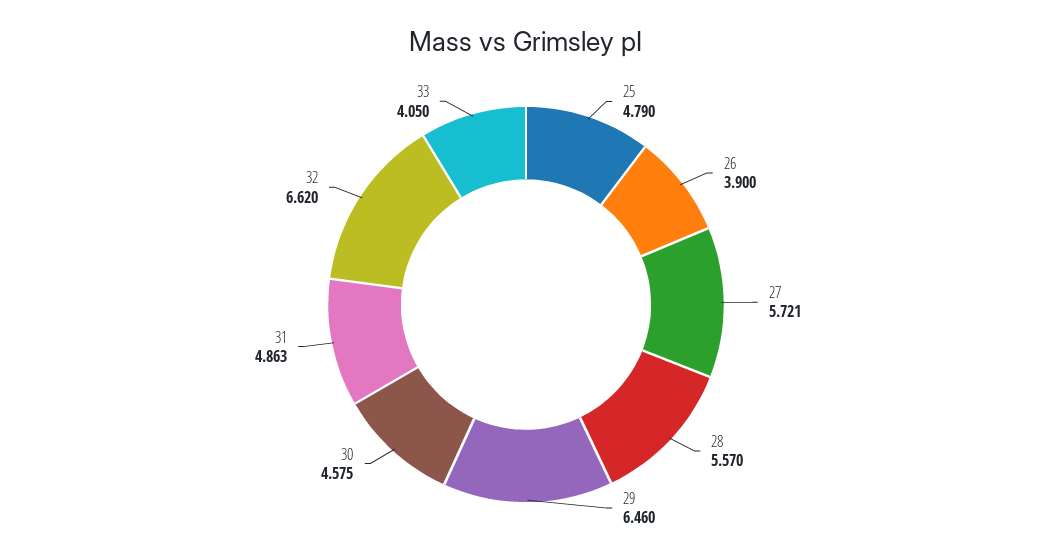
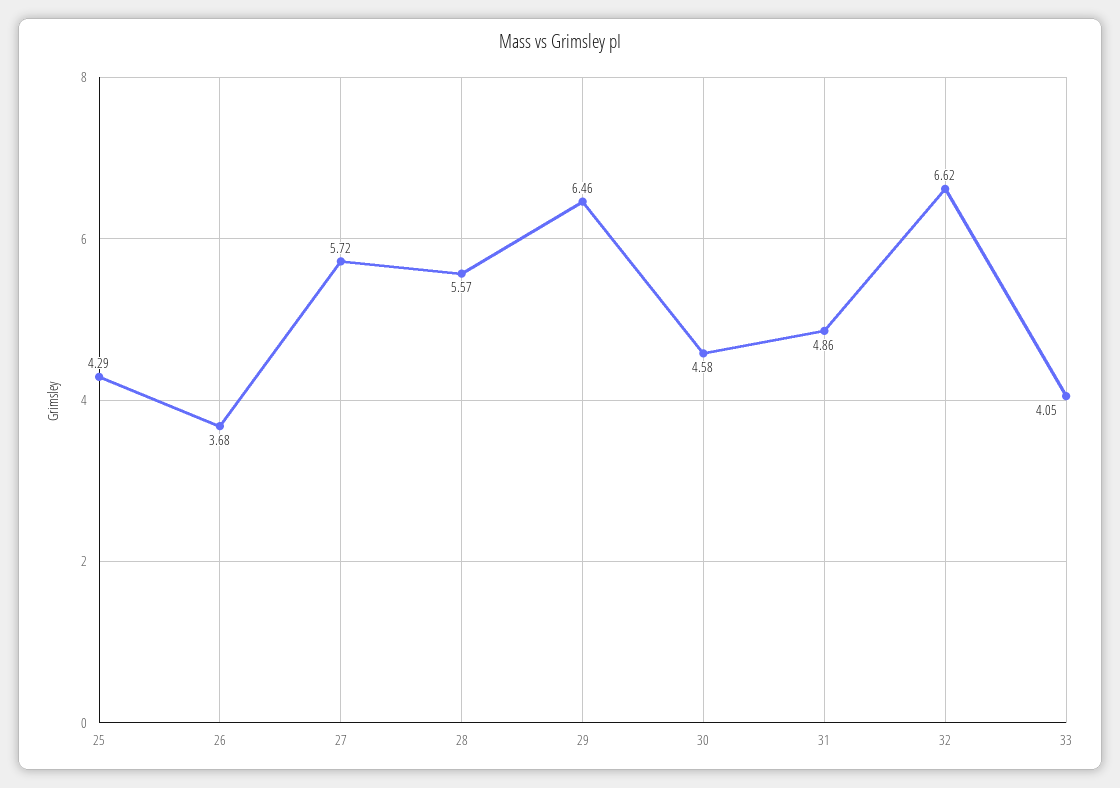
  {
-   "25": 4.79,
+   "25": 4.29,
-   "26": 3.9,
+   "26": 3.68,
    "27": 5.721,
    "28": 5.57,
    "29": 6.46,
    "30": 4.575,
    "31": 4.863,
    "32": 6.62,
    "33": 4.05
  }

